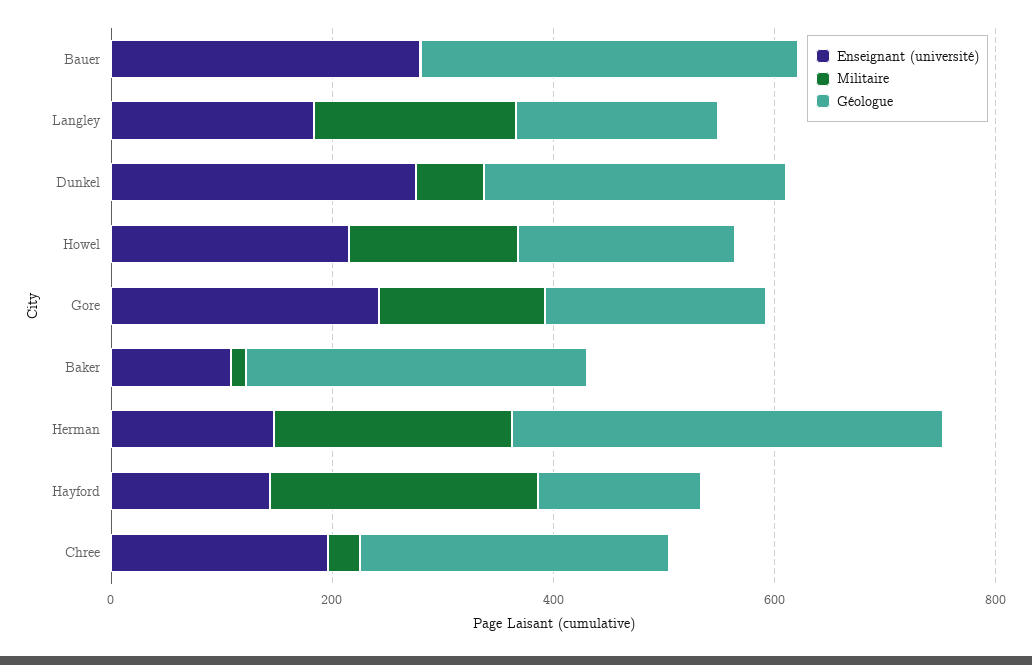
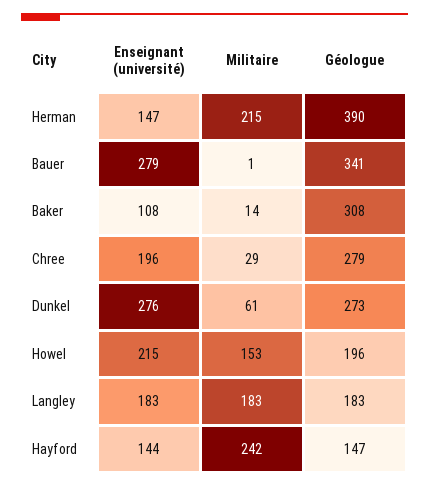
  {
    "Enseignant (université)": {
      "Bauer": 279,
      "Langley": 183,
      "Dunkel": 276,
      "Howel": 215,
-     "Gore": 250,
      "Baker": 108,
      "Herman": 147,
      "Hayford": 144,
      "Chree": 196
    },
    "Militaire": {
      "Bauer": 1,
      "Langley": 183,
      "Dunkel": 61,
      "Howel": 153,
-     "Gore": 150,
      "Baker": 14,
      "Herman": 215,
      "Hayford": 242,
      "Chree": 29
    },
    "Géologue": {
      "Bauer": 341,
      "Langley": 183,
      "Dunkel": 273,
      "Howel": 196,
-     "Gore": 200,
      "Baker": 308,
      "Herman": 390,
      "Hayford": 147,
      "Chree": 279
    }
  }

